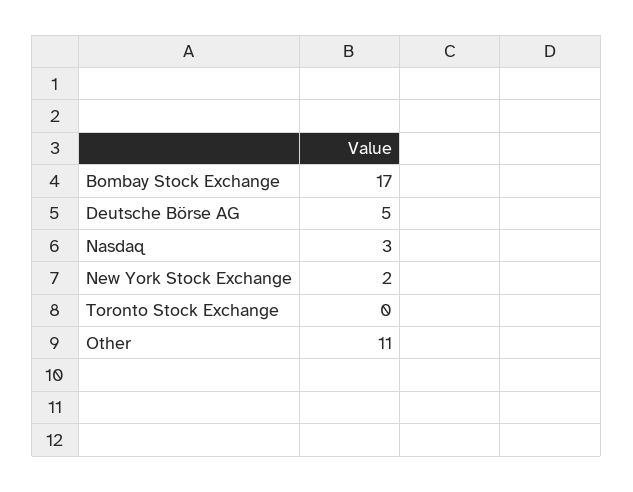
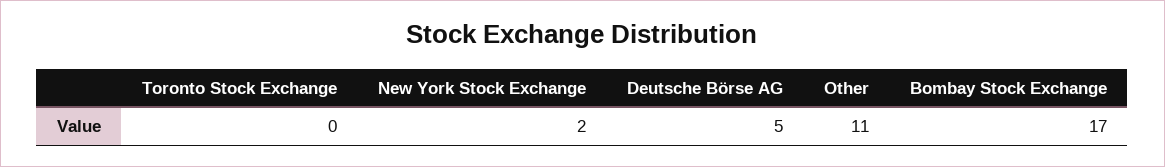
  {
    "Bombay Stock Exchange": 17,
    "Deutsche Börse AG": 5,
-   "Nasdaq": 3,
    "New York Stock Exchange": 2,
    "Toronto Stock Exchange": 0,
    "Other": 11
  }

